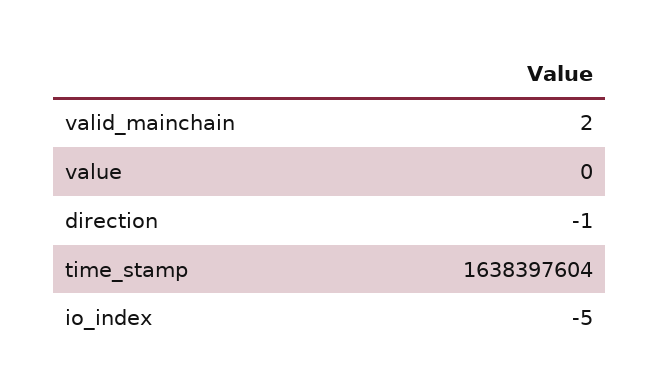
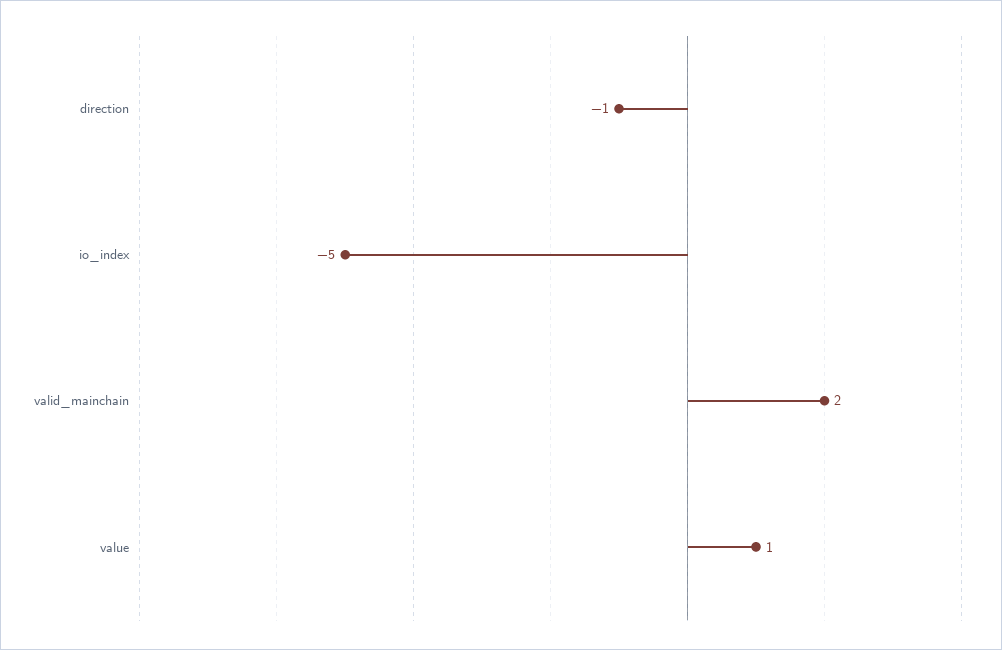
  {
    "valid_mainchain": 2,
-   "value": 0,
+   "value": 1,
    "direction": -1,
-   "time_stamp": 1638397604,
    "io_index": -5
  }

